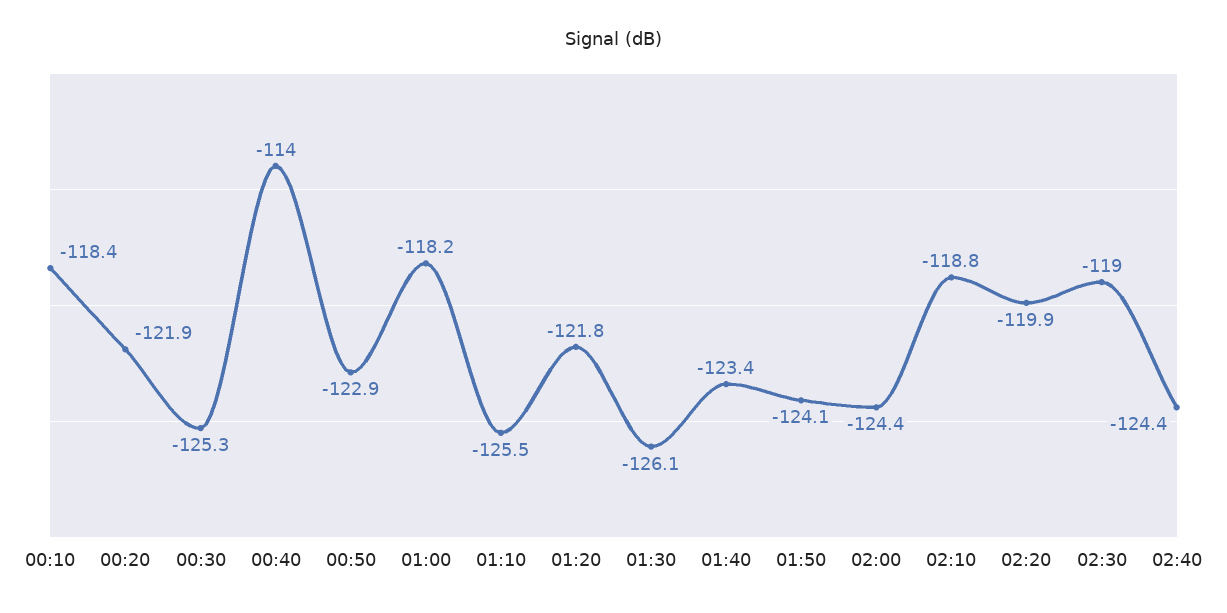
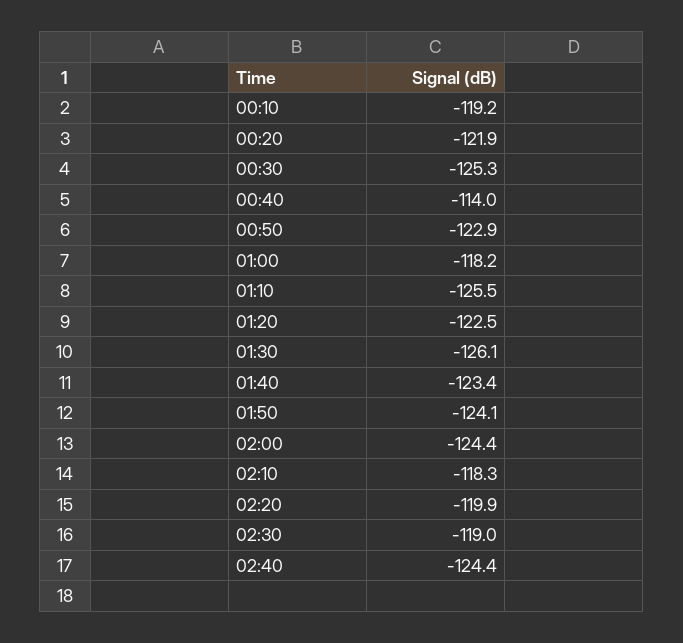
  {
-   "00:10": -118.4,
+   "00:10": -119.2,
    "00:20": -121.9,
    "00:30": -125.3,
    "00:40": -114,
    "00:50": -122.9,
    "01:00": -118.2,
    "01:10": -125.5,
-   "01:20": -121.8,
+   "01:20": -122.5,
    "01:30": -126.1,
    "01:40": -123.4,
    "01:50": -124.1,
    "02:00": -124.4,
-   "02:10": -118.8,
+   "02:10": -118.3,
    "02:20": -119.9,
    "02:30": -119,
    "02:40": -124.4
  }

